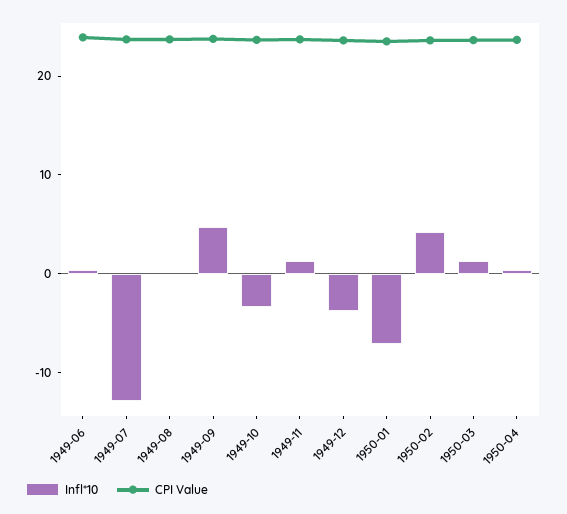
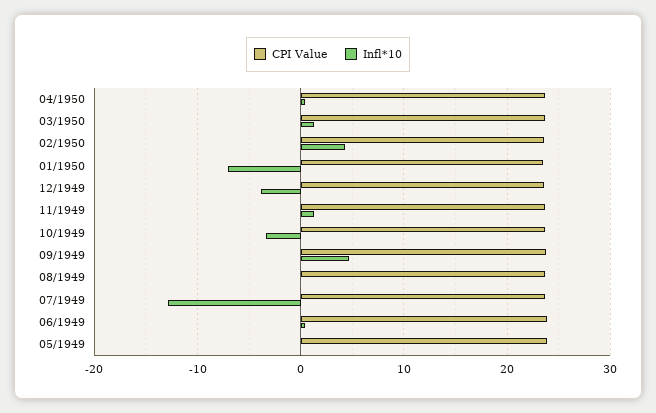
  {
    "Infl*10": {
      "1949-06": 0,
      "1949-07": -13,
      "1949-08": 0,
      "1949-09": 5,
      "1949-10": -3,
      "1949-11": 1,
      "1949-12": -4,
      "1950-01": -7,
      "1950-02": 4,
      "1950-03": 1,
-     "1950-04": 0
+     "1950-04": 0,
+     "05/1949": 0
    },
    "CPI Value": {
      "1949-06": 24,
      "1949-07": 24,
      "1949-08": 24,
      "1949-09": 24,
      "1949-10": 24,
      "1949-11": 24,
      "1949-12": 24,
      "1950-01": 24,
      "1950-02": 24,
      "1950-03": 24,
-     "1950-04": 24
+     "1950-04": 24,
+     "05/1949": 24
    }
  }

